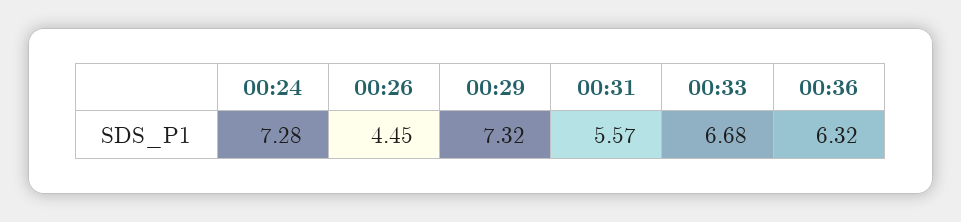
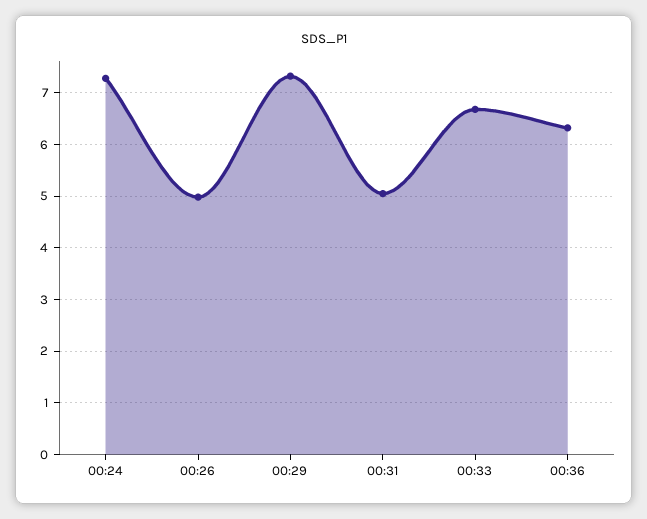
  {
    "00:24": 7.28,
-   "00:26": 4.45,
+   "00:26": 5,
    "00:29": 7.32,
-   "00:31": 5.57,
+   "00:31": 5,
    "00:33": 6.68,
    "00:36": 6.32
  }

